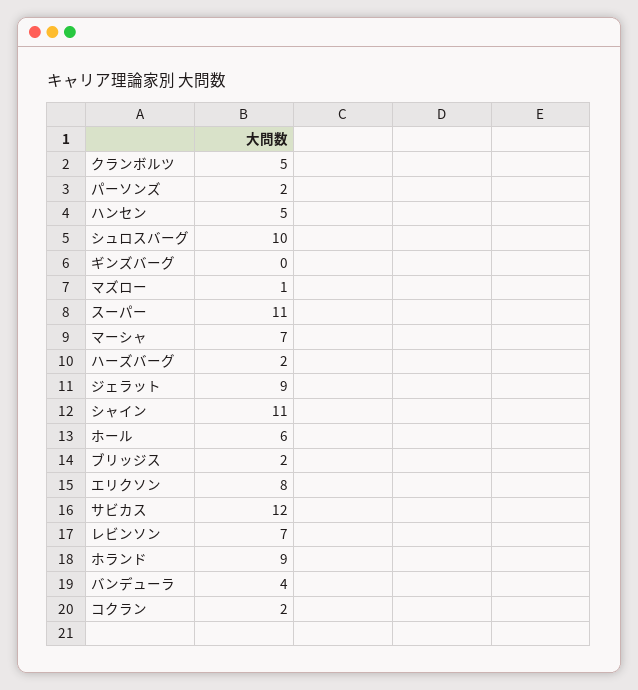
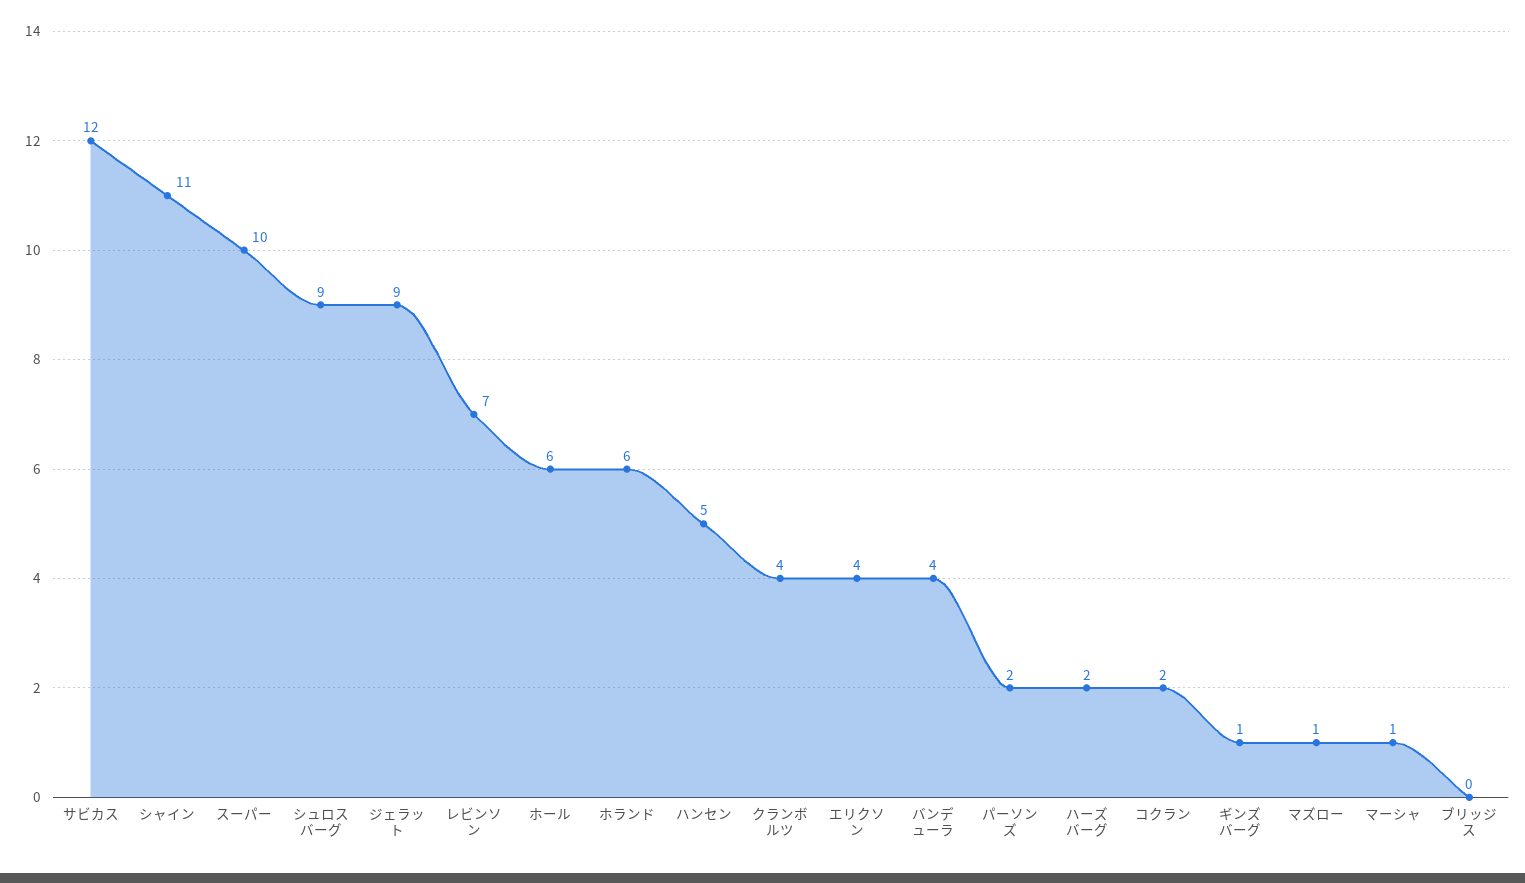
  {
-   "クランボルツ": 5,
+   "クランボルツ": 4,
    "パーソンズ": 2,
    "ハンセン": 5,
-   "シュロスバーグ": 10,
+   "シュロスバーグ": 9,
-   "ギンズバーグ": 0,
+   "ギンズバーグ": 1,
    "マズロー": 1,
-   "スーパー": 11,
+   "スーパー": 10,
-   "マーシャ": 7,
+   "マーシャ": 1,
    "ハーズバーグ": 2,
    "ジェラット": 9,
    "シャイン": 11,
    "ホール": 6,
-   "ブリッジス": 2,
+   "ブリッジス": 0,
-   "エリクソン": 8,
+   "エリクソン": 4,
    "サビカス": 12,
    "レビンソン": 7,
-   "ホランド": 9,
+   "ホランド": 6,
    "バンデューラ": 4,
    "コクラン": 2
  }

